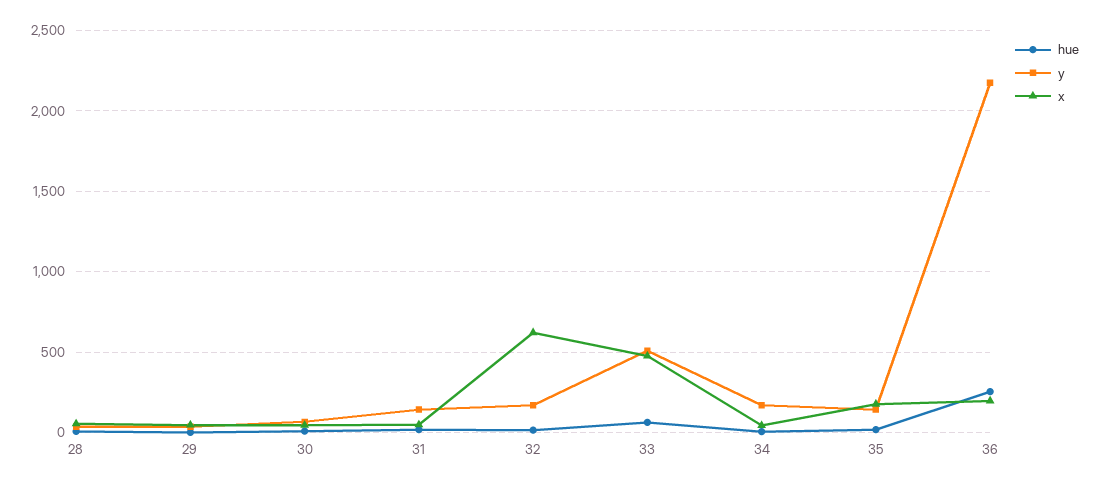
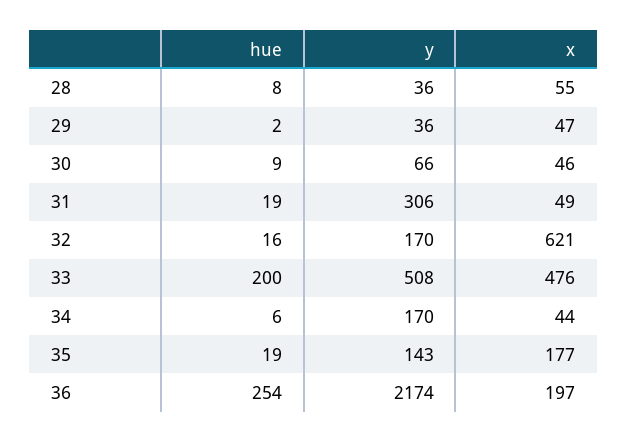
  {
    "hue": {
      "28": 8,
      "29": 2,
      "30": 9,
      "31": 19,
      "32": 16,
-     "33": 50,
+     "33": 200,
      "34": 6,
      "35": 19,
      "36": 254
    },
    "y": {
      "28": 36,
      "29": 36,
      "30": 66,
-     "31": 150,
+     "31": 306,
      "32": 170,
      "33": 508,
      "34": 170,
      "35": 143,
      "36": 2174
    },
    "x": {
      "28": 55,
      "29": 47,
      "30": 46,
      "31": 49,
      "32": 621,
      "33": 476,
      "34": 44,
      "35": 177,
      "36": 197
    }
  }

